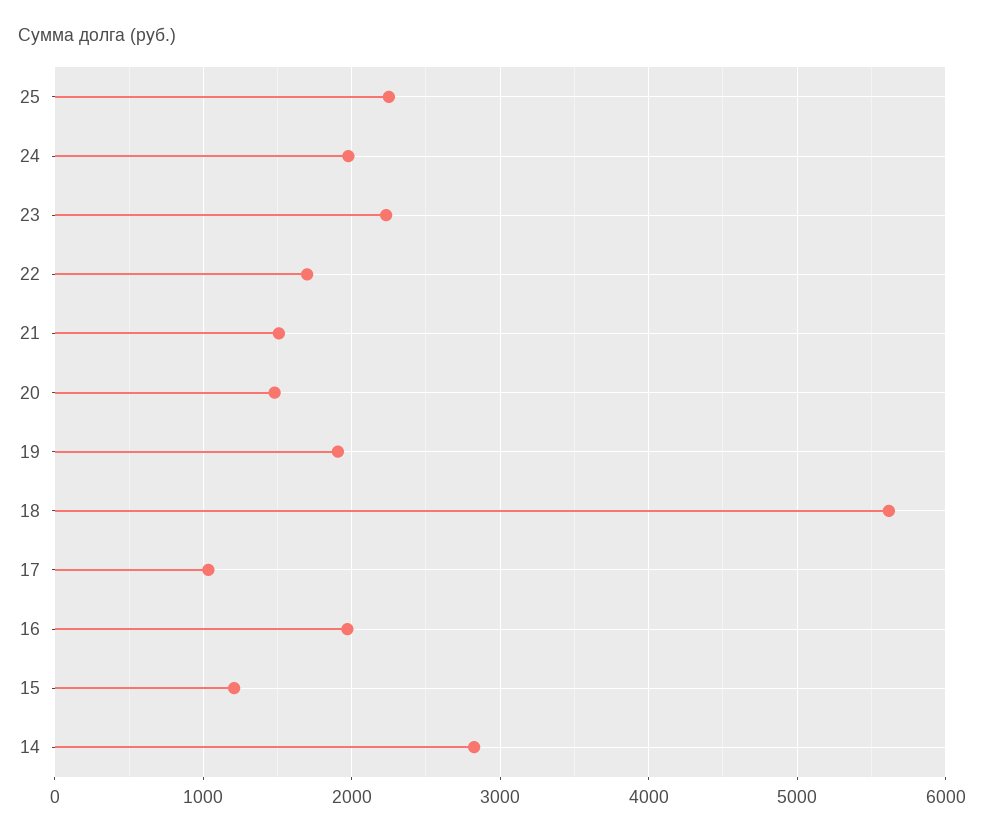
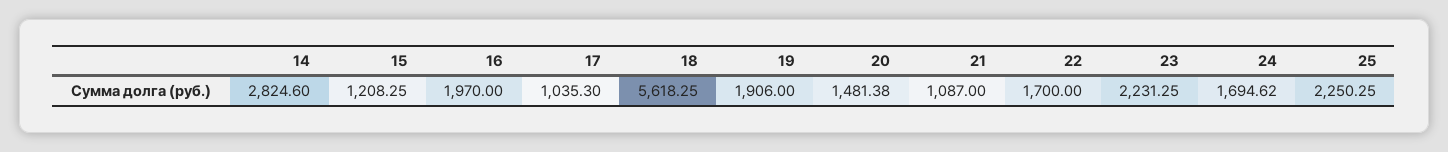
  {
    "25": 2250.25,
-   "24": 2000,
+   "24": 1694.62,
    "23": 2231.25,
    "22": 1700,
-   "21": 1500,
+   "21": 1087,
    "20": 1481.38,
    "19": 1906,
    "18": 5618.25,
    "17": 1035.3,
    "16": 1970,
    "15": 1208.25,
    "14": 2824.6
  }

